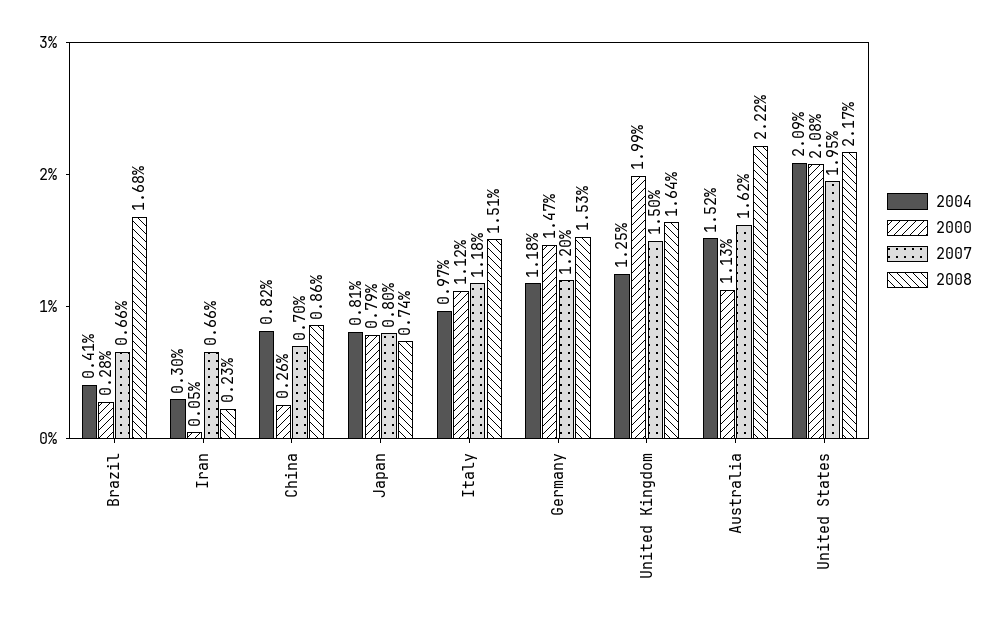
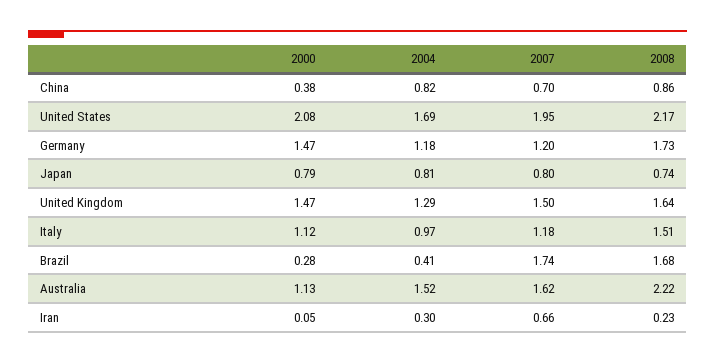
  {
    "2004": {
      "Brazil": 0.41,
      "Iran": 0.3,
      "China": 0.82,
      "Japan": 0.81,
      "Italy": 0.97,
      "Germany": 1.18,
-     "United Kingdom": 1.25,
+     "United Kingdom": 1.29,
      "Australia": 1.52,
-     "United States": 2.09
+     "United States": 1.69
    },
    "2000": {
      "Brazil": 0.28,
      "Iran": 0.05,
-     "China": 0.26,
+     "China": 0.38,
      "Japan": 0.79,
      "Italy": 1.12,
      "Germany": 1.47,
-     "United Kingdom": 1.99,
+     "United Kingdom": 1.47,
      "Australia": 1.13,
      "United States": 2.08
    },
    "2007": {
-     "Brazil": 0.66,
+     "Brazil": 1.74,
      "Iran": 0.66,
      "China": 0.7,
      "Japan": 0.8,
      "Italy": 1.18,
      "Germany": 1.2,
      "United Kingdom": 1.5,
      "Australia": 1.62,
      "United States": 1.95
    },
    "2008": {
      "Brazil": 1.68,
      "Iran": 0.23,
      "China": 0.86,
      "Japan": 0.74,
      "Italy": 1.51,
-     "Germany": 1.53,
+     "Germany": 1.73,
      "United Kingdom": 1.64,
      "Australia": 2.22,
      "United States": 2.17
    }
  }

